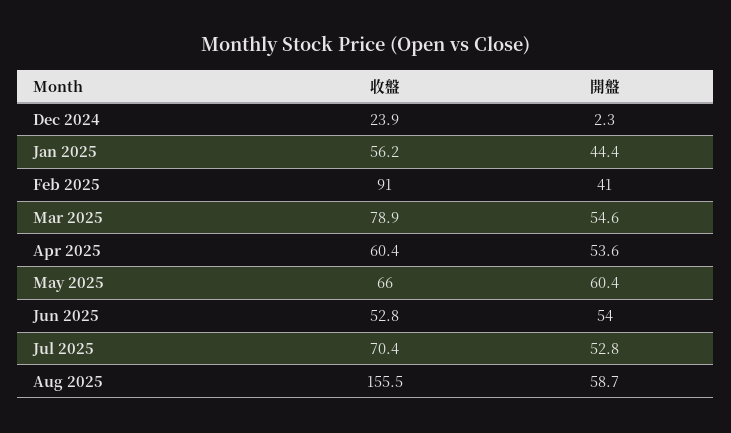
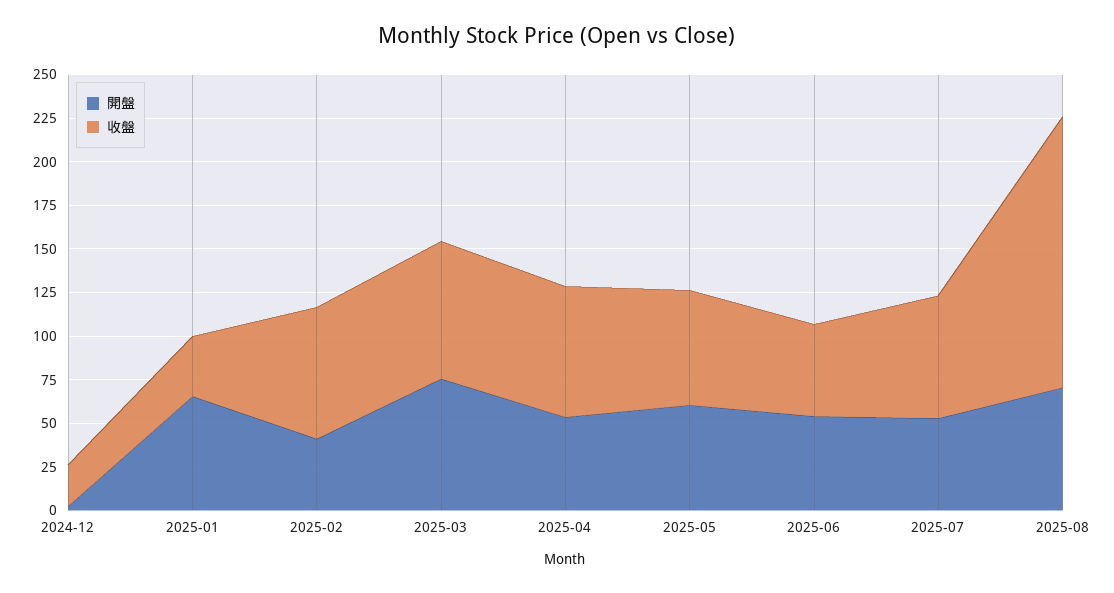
  {
    "收盤": {
      "Dec 2024": 23.9,
-     "Jan 2025": 56.2,
+     "Jan 2025": 35,
-     "Feb 2025": 91,
+     "Feb 2025": 75,
      "Mar 2025": 78.9,
-     "Apr 2025": 60.4,
+     "Apr 2025": 75,
      "May 2025": 66,
      "Jun 2025": 52.8,
      "Jul 2025": 70.4,
      "Aug 2025": 155.5
    },
    "開盤": {
      "Dec 2024": 2.3,
-     "Jan 2025": 44.4,
+     "Jan 2025": 65,
      "Feb 2025": 41,
-     "Mar 2025": 54.6,
+     "Mar 2025": 75,
      "Apr 2025": 53.6,
      "May 2025": 60.4,
      "Jun 2025": 54,
      "Jul 2025": 52.8,
-     "Aug 2025": 58.7
+     "Aug 2025": 70
    }
  }

